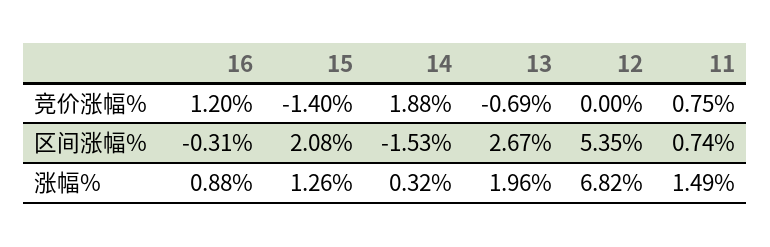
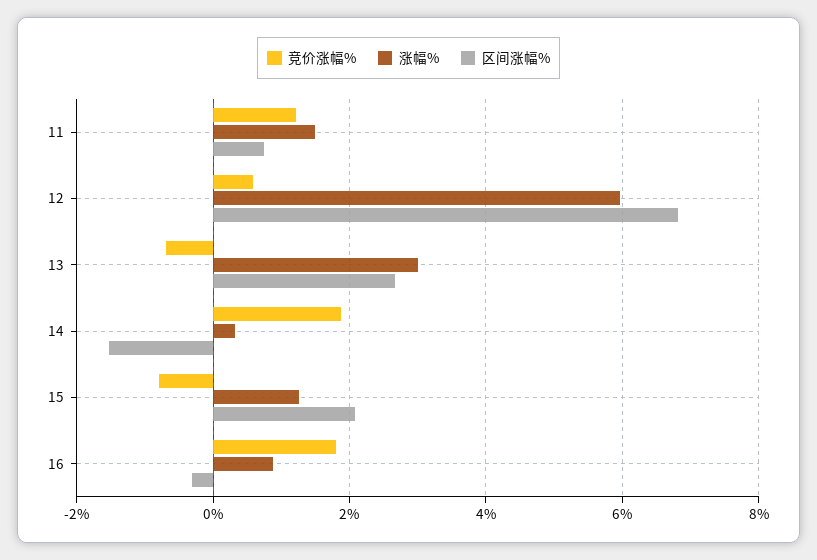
  {
    "竞价涨幅%": {
-     "16": 1.2,
+     "16": 1.8,
-     "15": -1.4,
+     "15": -0.8,
      "14": 1.88,
      "13": -0.69,
-     "12": 0,
+     "12": 0.6,
-     "11": 0.75
+     "11": 1.2
    },
    "区间涨幅%": {
      "16": -0.31,
      "15": 2.08,
      "14": -1.53,
      "13": 2.67,
-     "12": 5.35,
+     "12": 6.8,
      "11": 0.74
    },
    "涨幅%": {
      "16": 0.88,
      "15": 1.26,
      "14": 0.32,
-     "13": 1.96,
+     "13": 3,
-     "12": 6.82,
+     "12": 6,
      "11": 1.49
    }
  }

